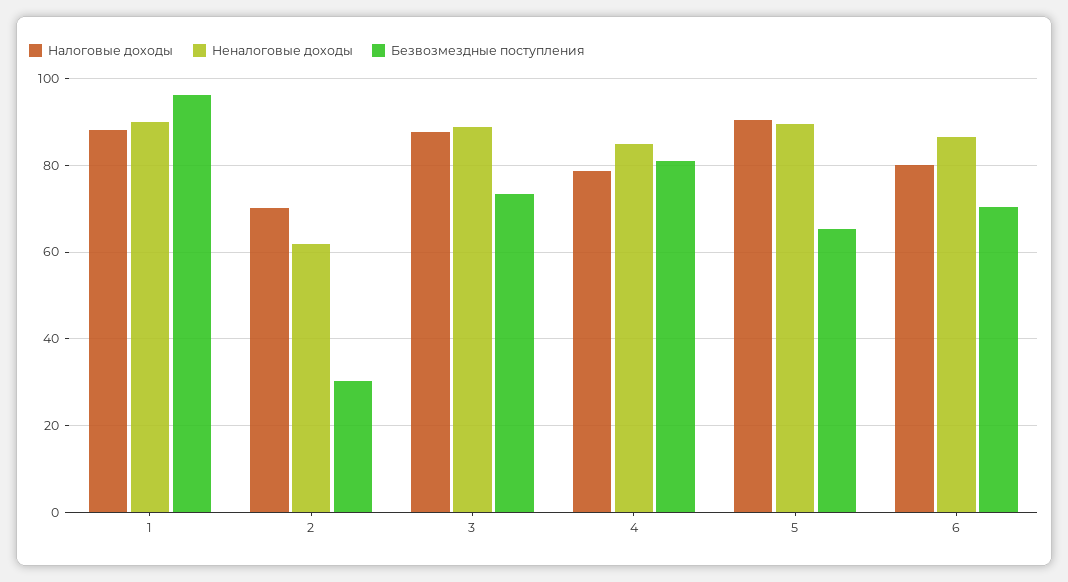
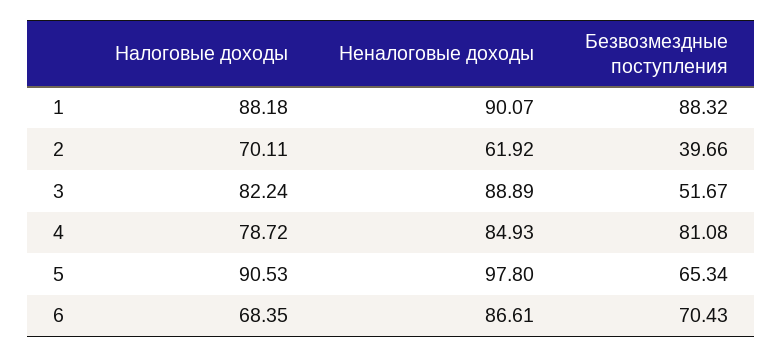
  {
    "Налоговые доходы": {
      "1": 88.18,
      "2": 70.11,
-     "3": 88,
+     "3": 82.24,
      "4": 78.72,
      "5": 90.53,
-     "6": 80
+     "6": 68.35
    },
    "Неналоговые доходы": {
      "1": 90.07,
      "2": 61.92,
      "3": 88.89,
      "4": 84.93,
-     "5": 90,
+     "5": 97.8,
      "6": 86.61
    },
    "Безвозмездные поступления": {
-     "1": 96,
+     "1": 88.32,
-     "2": 30,
+     "2": 39.66,
-     "3": 74,
+     "3": 51.67,
      "4": 81.08,
      "5": 65.34,
      "6": 70.43
    }
  }

